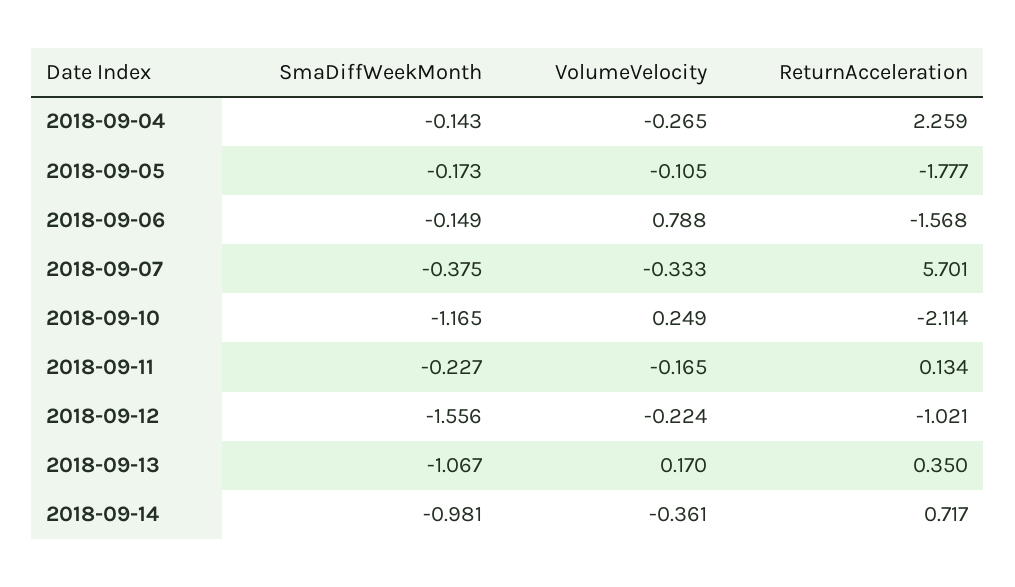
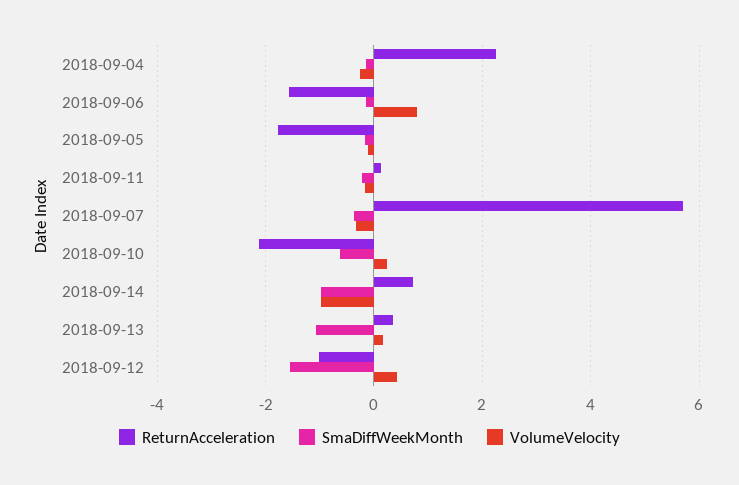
  {
    "SmaDiffWeekMonth": {
      "2018-09-04": -0.143,
      "2018-09-05": -0.173,
      "2018-09-06": -0.149,
      "2018-09-07": -0.375,
-     "2018-09-10": -1.165,
+     "2018-09-10": -0.6,
      "2018-09-11": -0.227,
      "2018-09-12": -1.556,
      "2018-09-13": -1.067,
      "2018-09-14": -0.981
    },
    "VolumeVelocity": {
      "2018-09-04": -0.265,
      "2018-09-05": -0.105,
      "2018-09-06": 0.788,
      "2018-09-07": -0.333,
      "2018-09-10": 0.249,
      "2018-09-11": -0.165,
-     "2018-09-12": -0.224,
+     "2018-09-12": 0.4,
      "2018-09-13": 0.17,
-     "2018-09-14": -0.361
+     "2018-09-14": -1
    },
    "ReturnAcceleration": {
      "2018-09-04": 2.259,
      "2018-09-05": -1.777,
      "2018-09-06": -1.568,
      "2018-09-07": 5.701,
      "2018-09-10": -2.114,
      "2018-09-11": 0.134,
      "2018-09-12": -1.021,
      "2018-09-13": 0.35,
      "2018-09-14": 0.717
    }
  }

